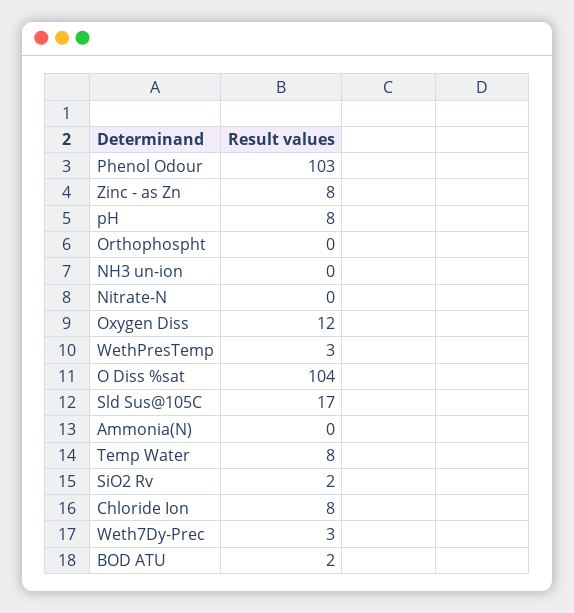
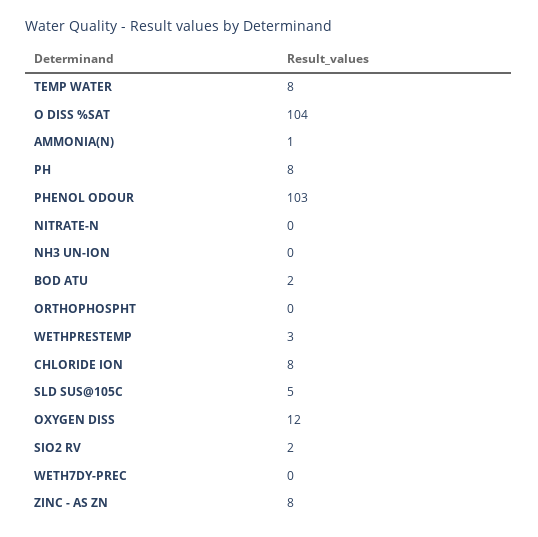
  {
    "Phenol Odour": 103,
    "Zinc - as Zn": 8,
    "pH": 8,
    "Orthophospht": 0,
    "NH3 un-ion": 0,
    "Nitrate-N": 0,
    "Oxygen Diss": 12,
    "WethPresTemp": 3,
    "O Diss %sat": 104,
-   "Sld Sus@105C": 17,
+   "Sld Sus@105C": 5,
-   "Ammonia(N)": 0,
+   "Ammonia(N)": 1,
    "Temp Water": 8,
    "SiO2 Rv": 2,
    "Chloride Ion": 8,
-   "Weth7Dy-Prec": 3,
+   "Weth7Dy-Prec": 0,
    "BOD ATU": 2
  }

